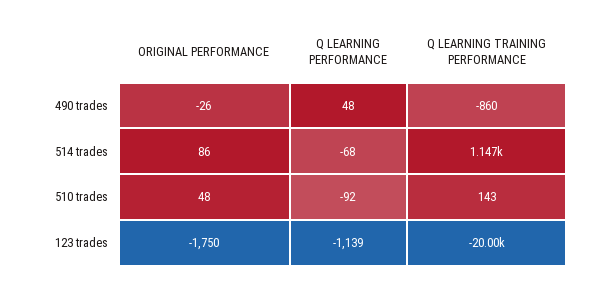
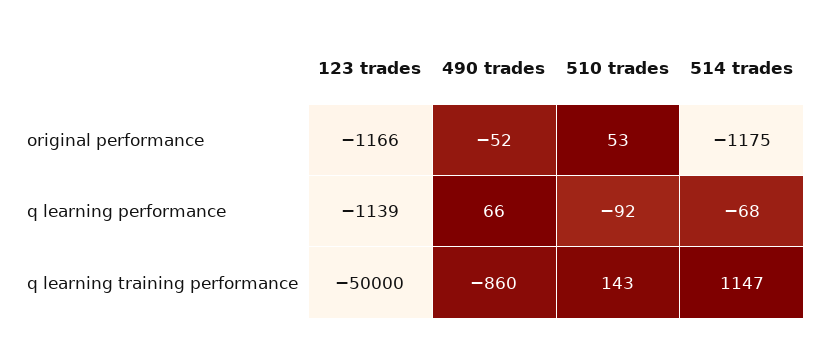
  {
    "ORIGINAL PERFORMANCE": {
-     "490 trades": -26,
+     "490 trades": -52,
-     "514 trades": 86,
+     "514 trades": -1175,
-     "510 trades": 48,
+     "510 trades": 53,
-     "123 trades": -1750
+     "123 trades": -1166
    },
    "Q LEARNING PERFORMANCE": {
-     "490 trades": 48,
+     "490 trades": 66,
      "514 trades": -68,
      "510 trades": -92,
      "123 trades": -1139
    },
    "Q LEARNING TRAINING PERFORMANCE": {
      "490 trades": -860,
      "514 trades": 1147,
      "510 trades": 143,
-     "123 trades": -20000
+     "123 trades": -50000
    }
  }

